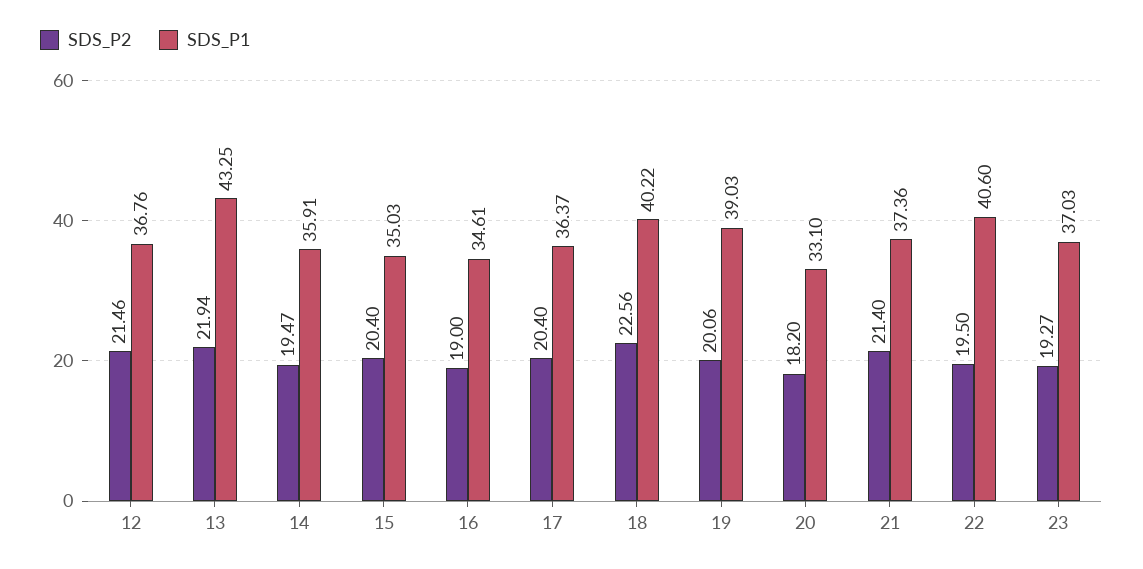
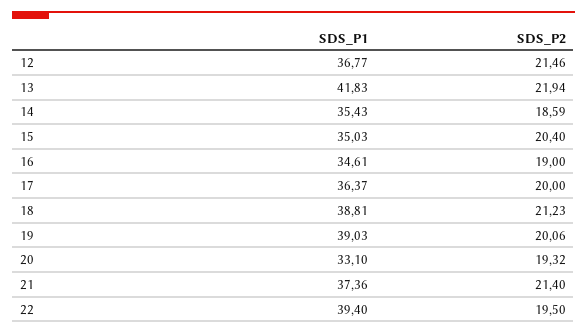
  {
    "SDS_P2": {
      "12": 21.46,
      "13": 21.94,
-     "14": 19.47,
+     "14": 18.59,
      "15": 20.4,
      "16": 19,
-     "17": 20.4,
+     "17": 20,
-     "18": 22.56,
+     "18": 21.23,
      "19": 20.06,
-     "20": 18.2,
+     "20": 19.32,
      "21": 21.4,
-     "22": 19.5,
+     "22": 19.5
-     "23": 19.27
    },
    "SDS_P1": {
-     "12": 36.76,
+     "12": 36.77,
-     "13": 43.25,
+     "13": 41.83,
-     "14": 35.91,
+     "14": 35.43,
      "15": 35.03,
      "16": 34.61,
      "17": 36.37,
-     "18": 40.22,
+     "18": 38.81,
      "19": 39.03,
      "20": 33.1,
      "21": 37.36,
-     "22": 40.6,
+     "22": 39.4
-     "23": 37.03
    }
  }

